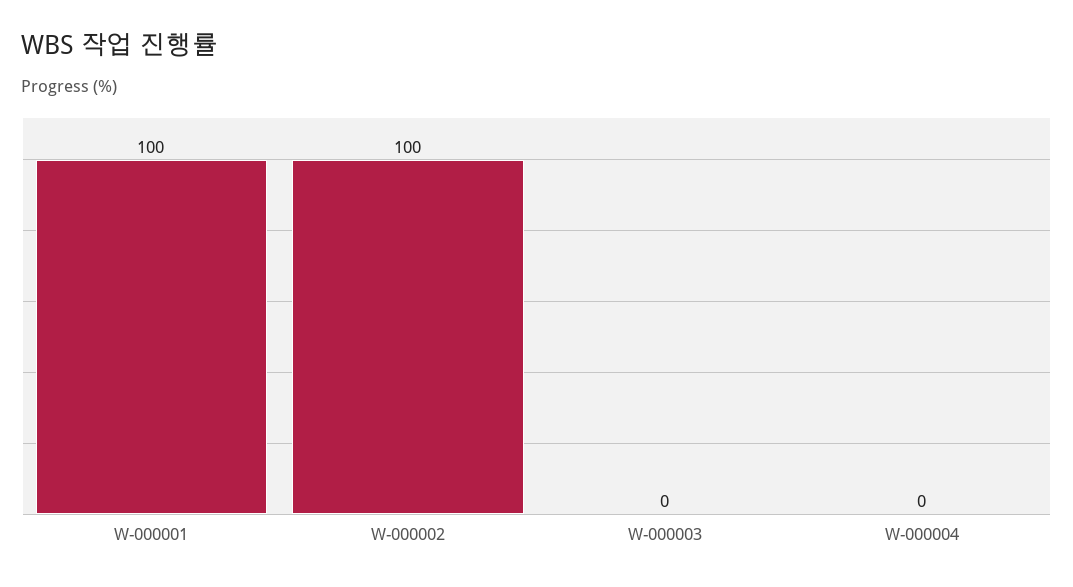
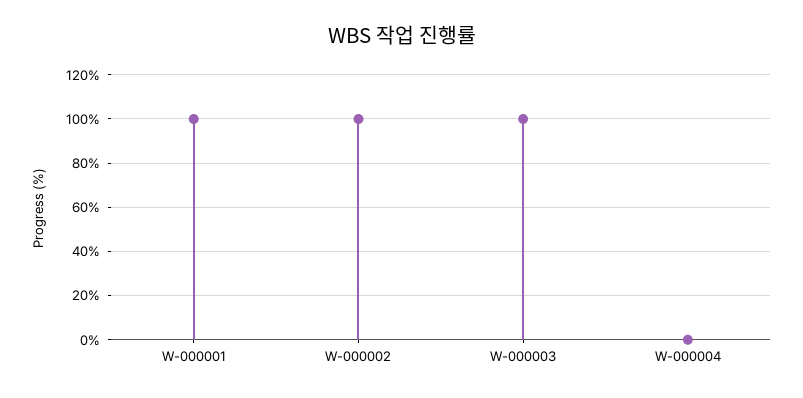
  {
    "W-000001": 100,
    "W-000002": 100,
-   "W-000003": 0,
+   "W-000003": 100,
    "W-000004": 0
  }

